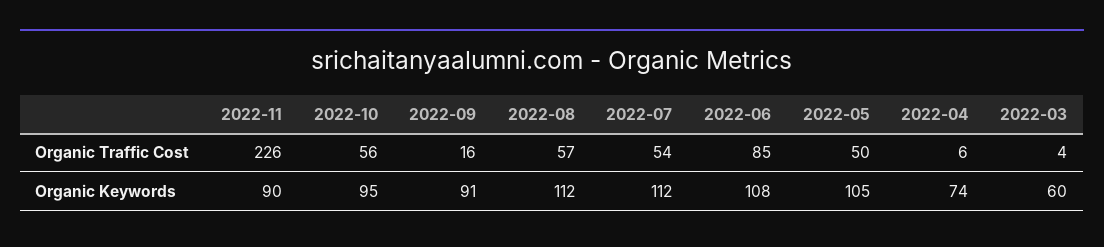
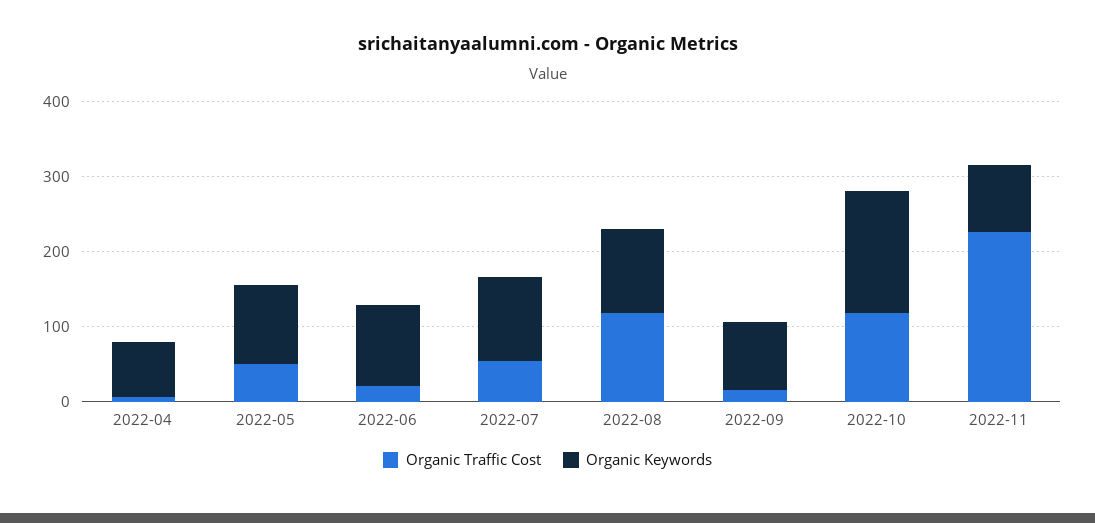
  {
    "Organic Traffic Cost": {
      "2022-11": 226,
-     "2022-10": 56,
+     "2022-10": 120,
      "2022-09": 16,
-     "2022-08": 57,
+     "2022-08": 120,
      "2022-07": 54,
-     "2022-06": 85,
+     "2022-06": 20,
      "2022-05": 50,
-     "2022-04": 6,
+     "2022-04": 6
-     "2022-03": 4
    },
    "Organic Keywords": {
      "2022-11": 90,
-     "2022-10": 95,
+     "2022-10": 160,
      "2022-09": 91,
      "2022-08": 112,
      "2022-07": 112,
      "2022-06": 108,
      "2022-05": 105,
-     "2022-04": 74,
+     "2022-04": 74
-     "2022-03": 60
    }
  }

